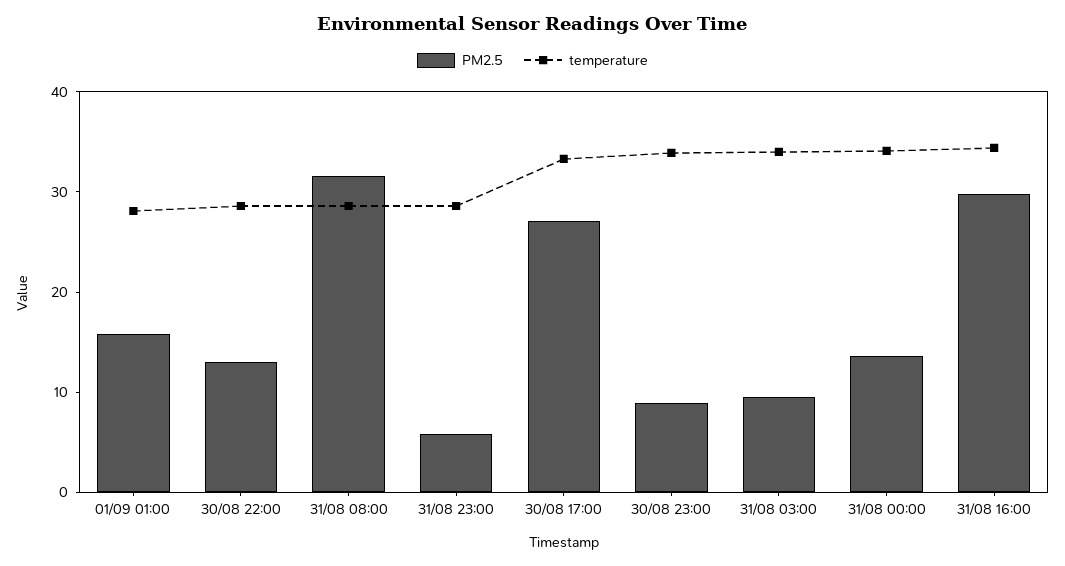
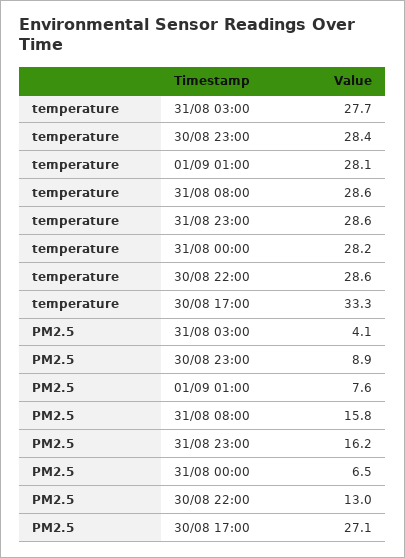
  {
    "PM2.5": {
-     "01/09 01:00": 16,
+     "01/09 01:00": 7.6,
      "30/08 22:00": 13,
-     "31/08 08:00": 32,
+     "31/08 08:00": 15.8,
-     "31/08 23:00": 6,
+     "31/08 23:00": 16.2,
      "30/08 17:00": 27.1,
      "30/08 23:00": 8.9,
-     "31/08 03:00": 10,
+     "31/08 03:00": 4.1,
-     "31/08 00:00": 14,
+     "31/08 00:00": 6.5
-     "31/08 16:00": 30
    },
    "temperature": {
      "01/09 01:00": 28.1,
      "30/08 22:00": 28.6,
      "31/08 08:00": 28.6,
      "31/08 23:00": 28.6,
      "30/08 17:00": 33.3,
-     "30/08 23:00": 34,
+     "30/08 23:00": 28.4,
-     "31/08 03:00": 34,
+     "31/08 03:00": 27.7,
-     "31/08 00:00": 34,
+     "31/08 00:00": 28.2
-     "31/08 16:00": 34
    }
  }

